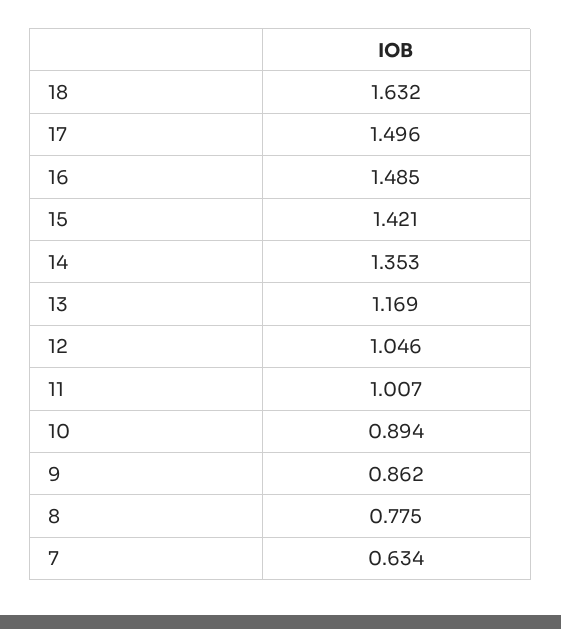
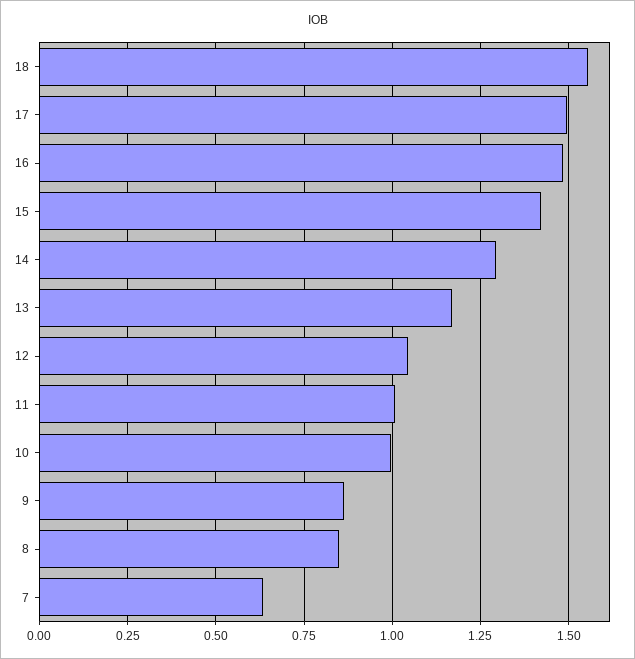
  {
-   "18": 1.632,
+   "18": 1.55,
    "17": 1.496,
    "16": 1.485,
    "15": 1.421,
-   "14": 1.353,
+   "14": 1.3,
    "13": 1.169,
    "12": 1.046,
    "11": 1.007,
-   "10": 0.894,
+   "10": 1,
    "9": 0.862,
-   "8": 0.775,
+   "8": 0.85,
    "7": 0.634
  }

